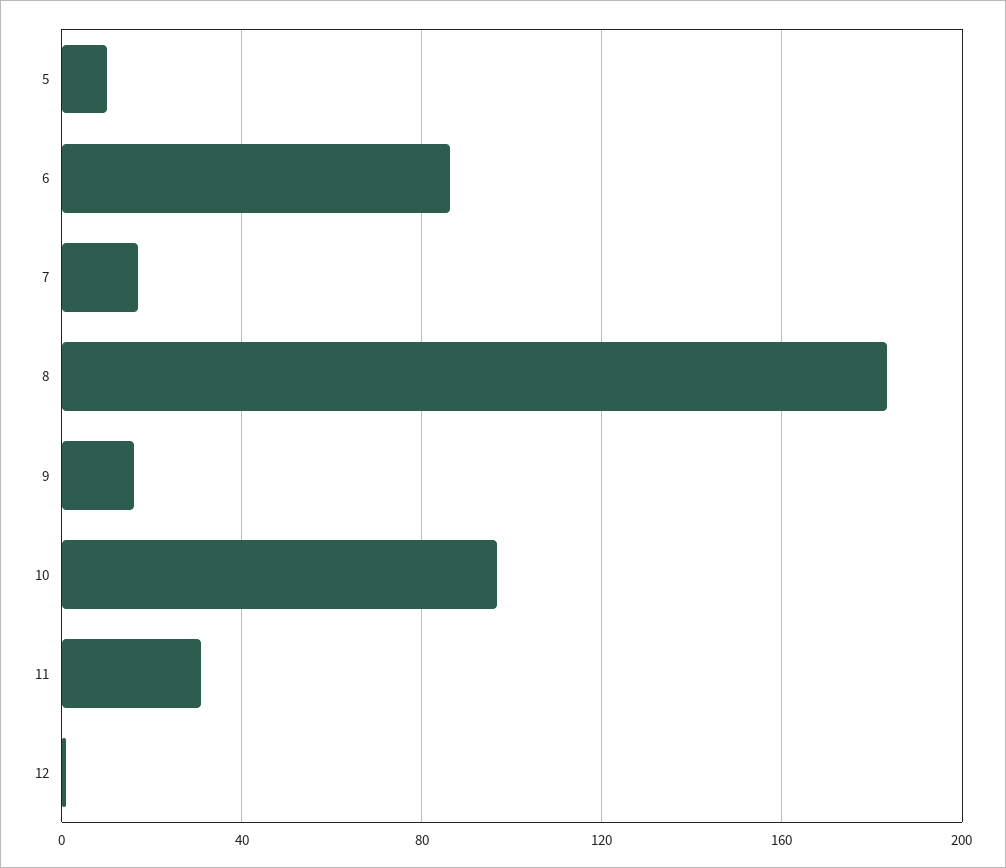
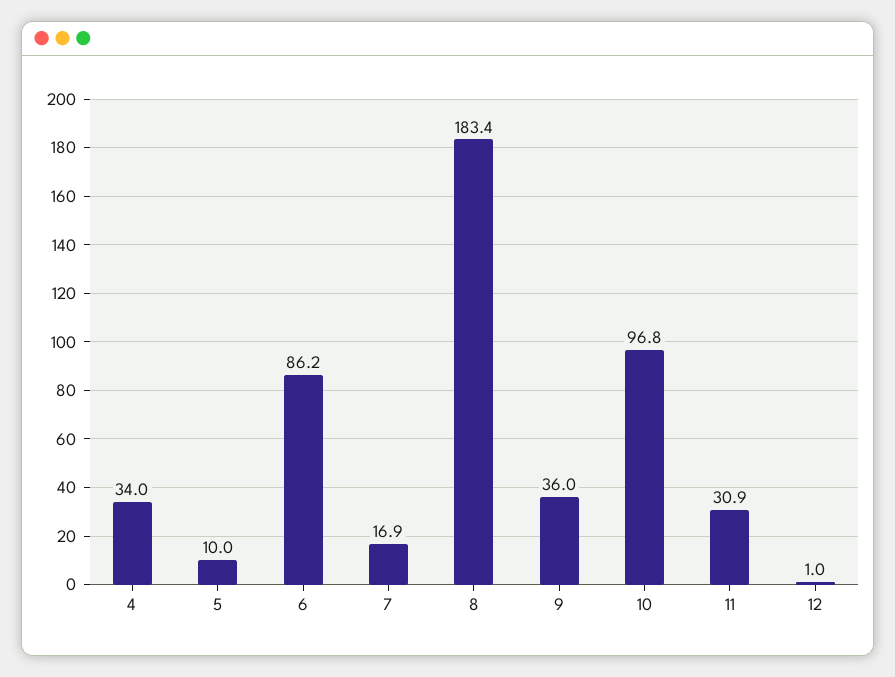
  {
    "5": 10,
    "6": 86.2,
    "7": 16.9,
    "8": 183.4,
-   "9": 15,
+   "9": 36,
    "10": 96.8,
    "11": 30.9,
-   "12": 1
+   "12": 1,
+   "4": 34
  }

